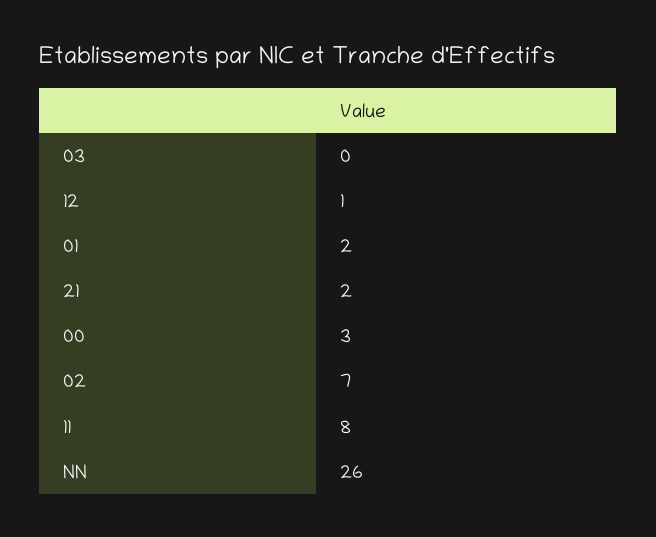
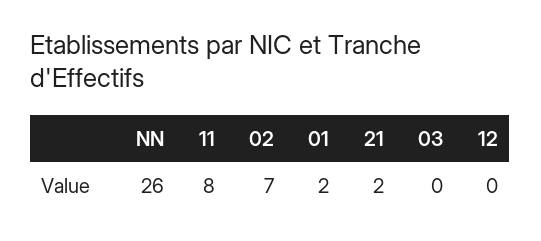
  {
    "03": 0,
-   "12": 1,
+   "12": 0,
    "01": 2,
    "21": 2,
-   "00": 3,
    "02": 7,
    "11": 8,
    "NN": 26
  }

